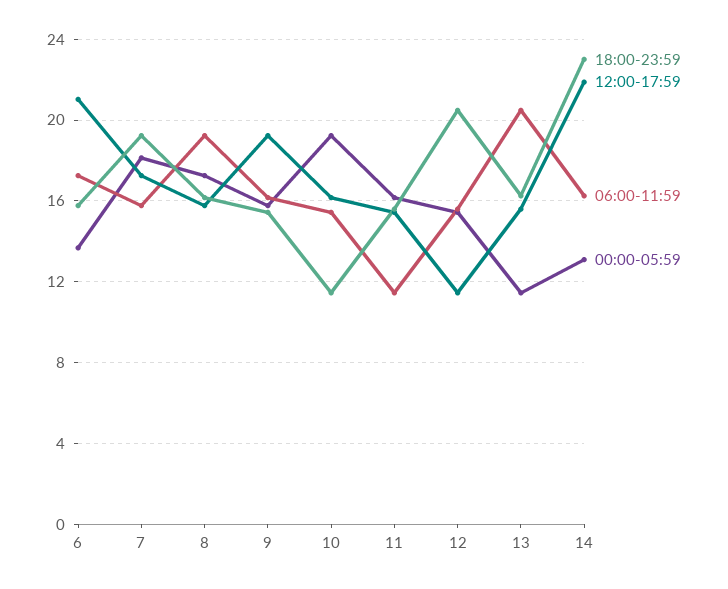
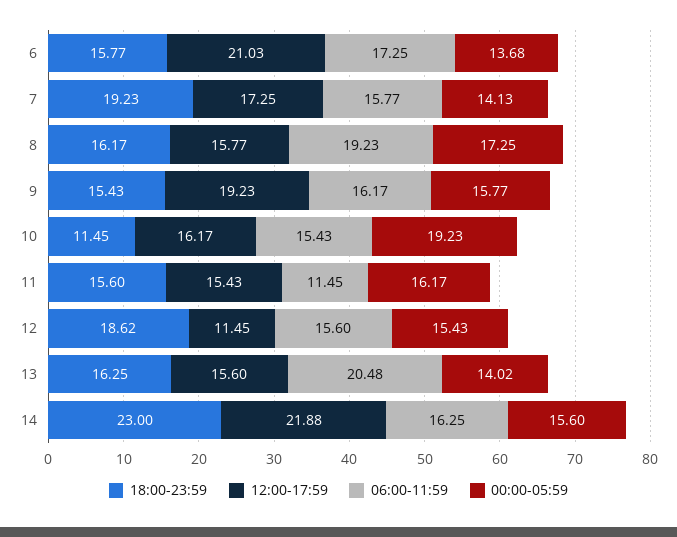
  {
    "18:00-23:59": {
      "6": 15.77,
      "7": 19.23,
      "8": 16.17,
      "9": 15.43,
      "10": 11.45,
      "11": 15.6,
-     "12": 20.5,
+     "12": 18.62,
      "13": 16.25,
      "14": 23
    },
    "12:00-17:59": {
      "6": 21.03,
      "7": 17.25,
      "8": 15.77,
      "9": 19.23,
      "10": 16.17,
      "11": 15.43,
      "12": 11.45,
      "13": 15.6,
      "14": 21.88
    },
    "06:00-11:59": {
      "6": 17.25,
      "7": 15.77,
      "8": 19.23,
      "9": 16.17,
      "10": 15.43,
      "11": 11.45,
      "12": 15.6,
      "13": 20.48,
      "14": 16.25
    },
    "00:00-05:59": {
      "6": 13.68,
-     "7": 18,
+     "7": 14.13,
      "8": 17.25,
      "9": 15.77,
      "10": 19.23,
      "11": 16.17,
      "12": 15.43,
-     "13": 11.5,
+     "13": 14.02,
-     "14": 13
+     "14": 15.6
    }
  }

